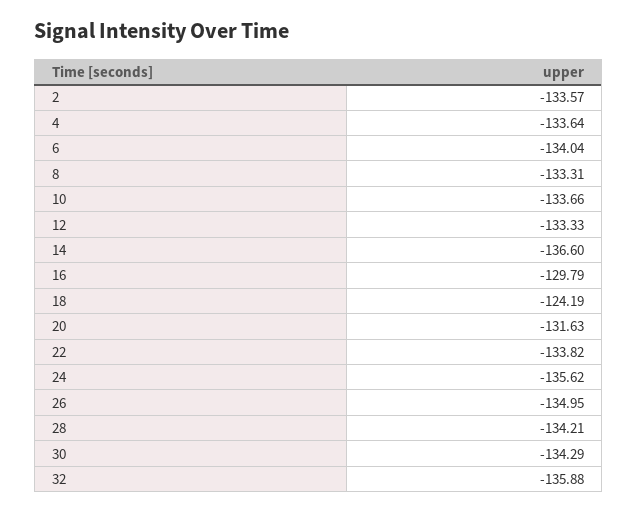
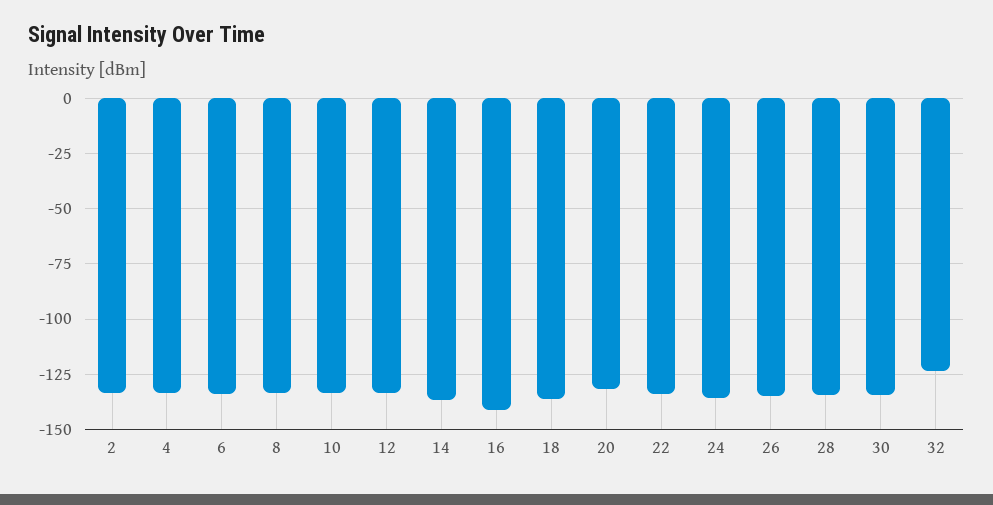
  {
    "2": -133.57,
    "4": -133.64,
    "6": -134.04,
    "8": -133.31,
    "10": -133.66,
    "12": -133.33,
    "14": -136.6,
-   "16": -129.79,
+   "16": -140,
-   "18": -124.19,
+   "18": -135,
    "20": -131.63,
    "22": -133.82,
    "24": -135.62,
    "26": -134.95,
    "28": -134.21,
    "30": -134.29,
-   "32": -135.88
+   "32": -125
  }

